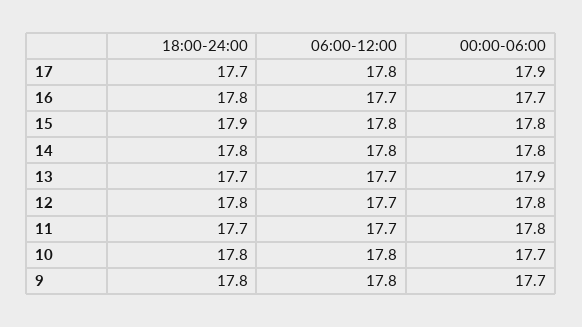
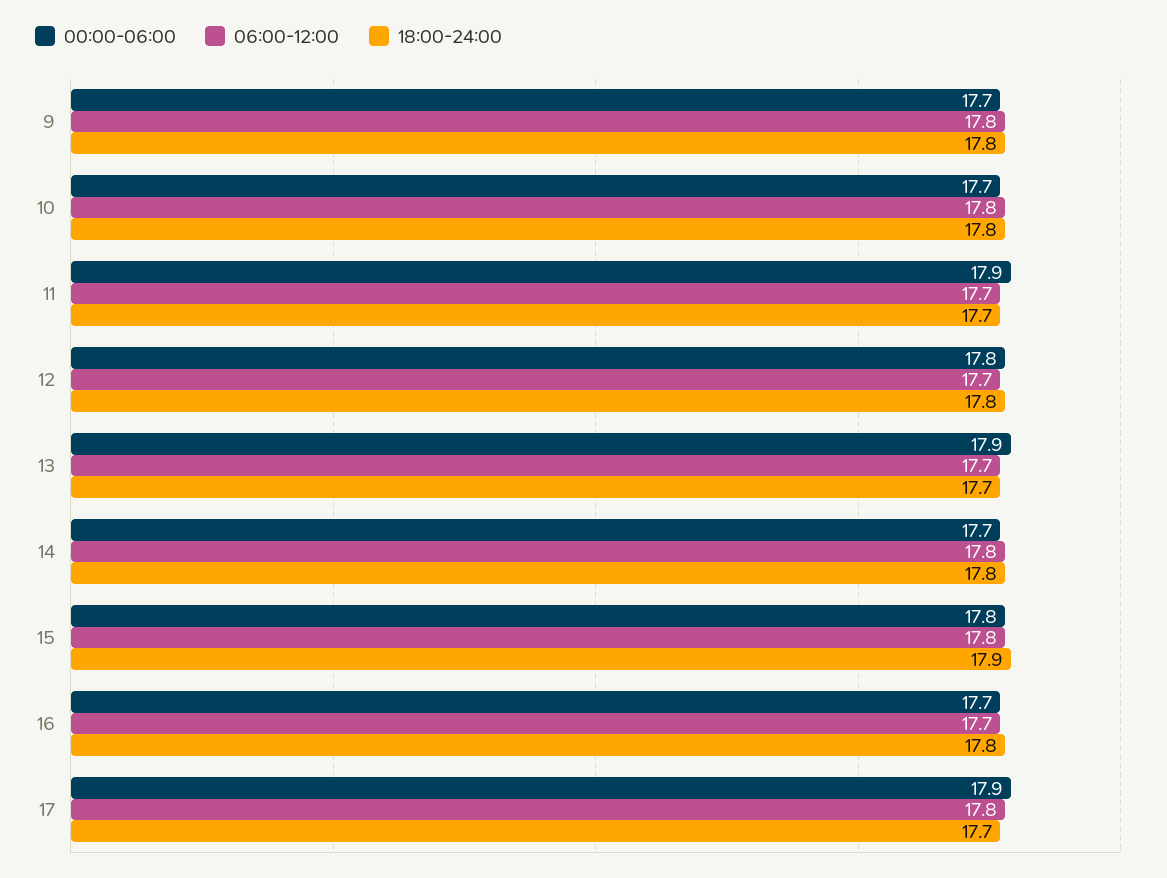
  {
    "18:00-24:00": {
      "17": 17.7,
      "16": 17.8,
      "15": 17.9,
      "14": 17.8,
      "13": 17.7,
      "12": 17.8,
      "11": 17.7,
      "10": 17.8,
      "9": 17.8
    },
    "06:00-12:00": {
      "17": 17.8,
      "16": 17.7,
      "15": 17.8,
      "14": 17.8,
      "13": 17.7,
      "12": 17.7,
      "11": 17.7,
      "10": 17.8,
      "9": 17.8
    },
    "00:00-06:00": {
      "17": 17.9,
      "16": 17.7,
      "15": 17.8,
-     "14": 17.8,
+     "14": 17.7,
      "13": 17.9,
      "12": 17.8,
-     "11": 17.8,
+     "11": 17.9,
      "10": 17.7,
      "9": 17.7
    }
  }

